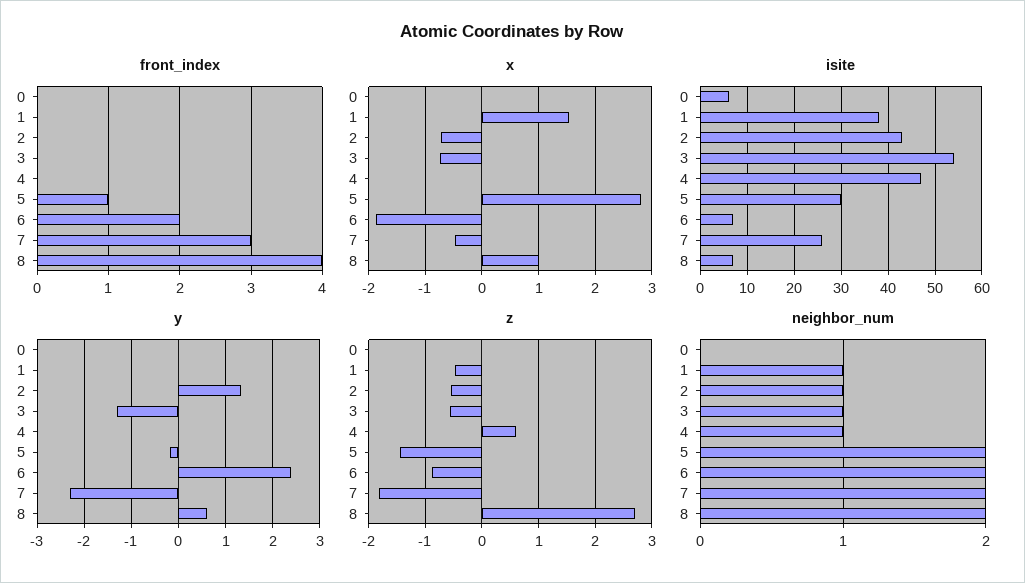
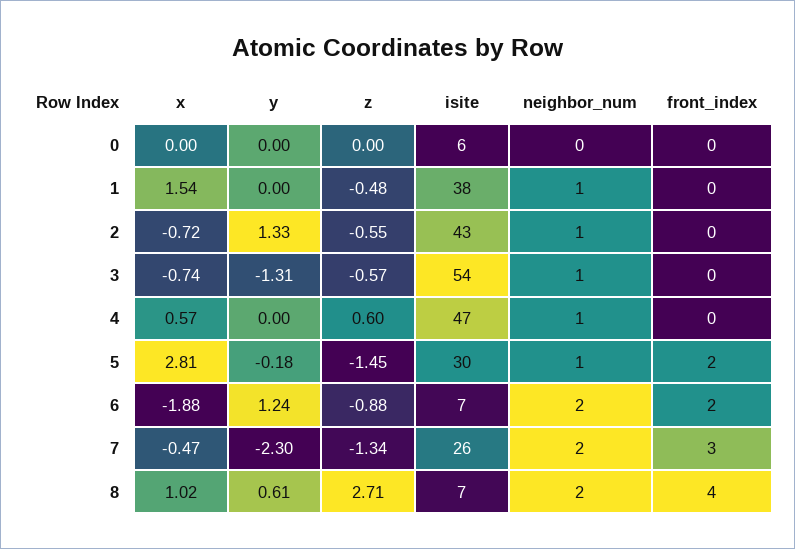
  {
    "front_index": {
      "0": 0,
      "1": 0,
      "2": 0,
      "3": 0,
      "4": 0,
-     "5": 1,
+     "5": 2,
      "6": 2,
      "7": 3,
      "8": 4
    },
    "x": {
      "0": 0,
      "1": 1.54,
      "2": -0.72,
      "3": -0.74,
-     "4": 0,
+     "4": 0.57,
      "5": 2.81,
      "6": -1.88,
      "7": -0.47,
      "8": 1.02
    },
    "isite": {
      "0": 6,
      "1": 38,
      "2": 43,
      "3": 54,
      "4": 47,
      "5": 30,
      "6": 7,
      "7": 26,
      "8": 7
    },
    "y": {
      "0": 0,
      "1": 0,
      "2": 1.33,
      "3": -1.31,
      "4": 0,
      "5": -0.18,
-     "6": 2.4,
+     "6": 1.24,
      "7": -2.3,
      "8": 0.61
    },
    "z": {
      "0": 0,
      "1": -0.48,
      "2": -0.55,
      "3": -0.57,
      "4": 0.6,
      "5": -1.45,
      "6": -0.88,
-     "7": -1.8,
+     "7": -1.34,
      "8": 2.71
    },
    "neighbor_num": {
      "0": 0,
      "1": 1,
      "2": 1,
      "3": 1,
      "4": 1,
-     "5": 2,
+     "5": 1,
      "6": 2,
      "7": 2,
      "8": 2
    }
  }

